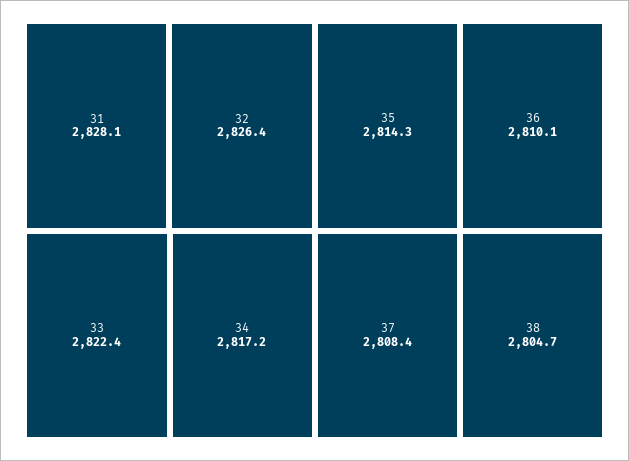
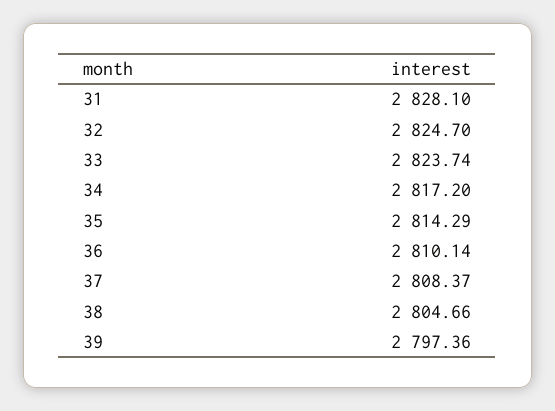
  {
    "31": 2828.1,
-   "32": 2826.4,
+   "32": 2824.7,
-   "33": 2822.4,
+   "33": 2823.74,
    "34": 2817.2,
    "35": 2814.29,
    "36": 2810.14,
    "37": 2808.37,
-   "38": 2804.66
+   "38": 2804.66,
+   "39": 2797.36
  }

